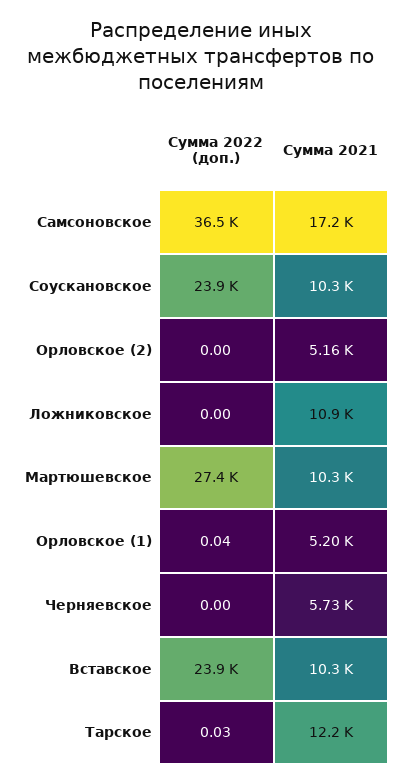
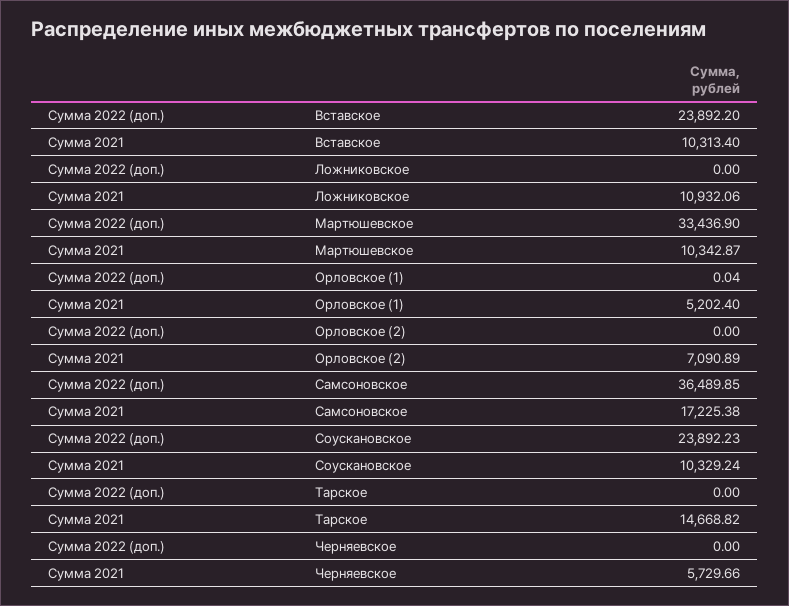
  {
    "Сумма 2022 (доп.)": {
      "Самсоновское": 36489.85,
      "Соускановское": 23892.23,
      "Орловское (2)": 0,
      "Ложниковское": 0,
-     "Мартюшевское": 27400,
+     "Мартюшевское": 33436.9,
      "Орловское (1)": 0.04,
      "Черняевское": 0,
      "Вставское": 23892.2,
-     "Тарское": 0.03
+     "Тарское": 0
    },
    "Сумма 2021": {
      "Самсоновское": 17225.38,
      "Соускановское": 10329.24,
-     "Орловское (2)": 5160,
+     "Орловское (2)": 7090.89,
      "Ложниковское": 10932.06,
      "Мартюшевское": 10342.87,
      "Орловское (1)": 5202.4,
      "Черняевское": 5729.66,
      "Вставское": 10313.4,
-     "Тарское": 12200
+     "Тарское": 14668.82
    }
  }

